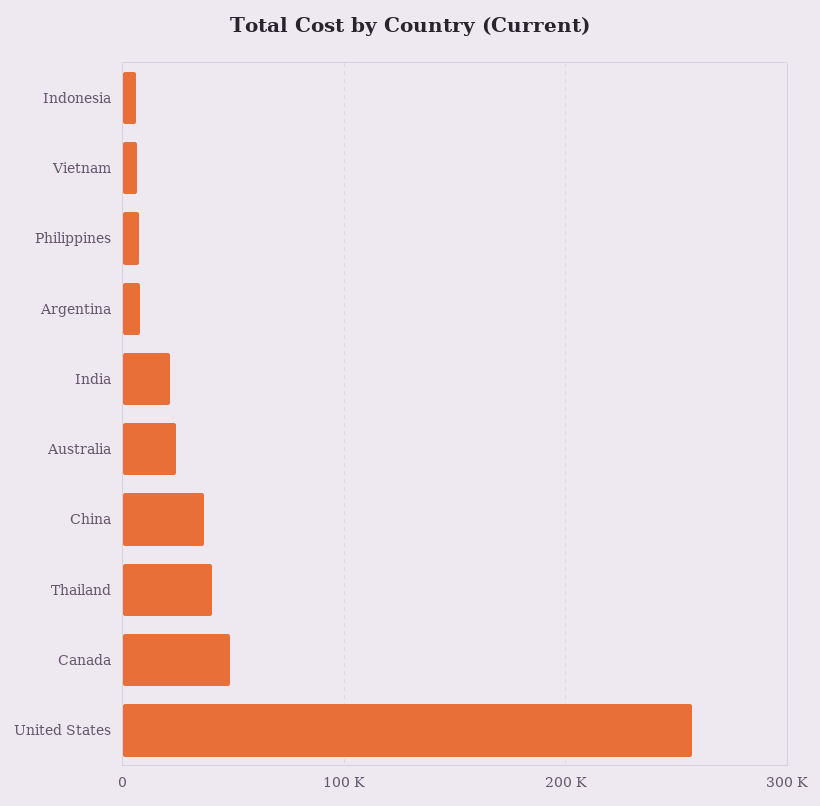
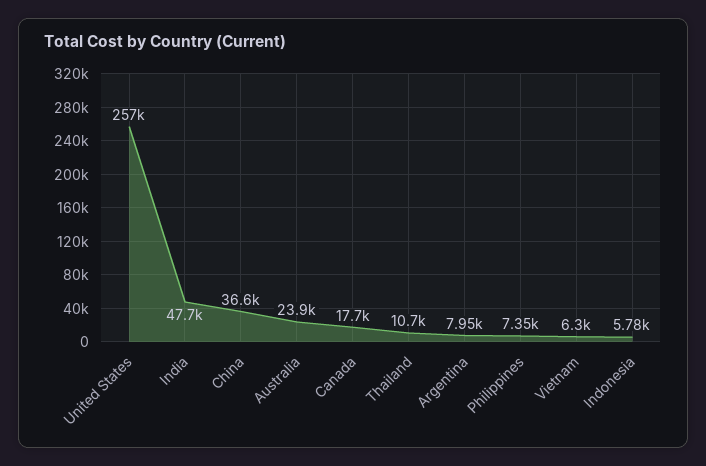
  {
    "Indonesia": 5780,
    "Vietnam": 6300,
    "Philippines": 7350,
    "Argentina": 7950,
-   "India": 20000,
+   "India": 47700,
    "Australia": 23900,
    "China": 36600,
-   "Thailand": 40000,
+   "Thailand": 10700,
-   "Canada": 50000,
+   "Canada": 17700,
    "United States": 257000
  }

